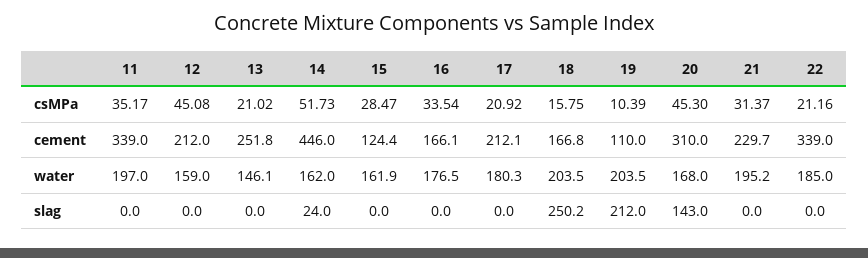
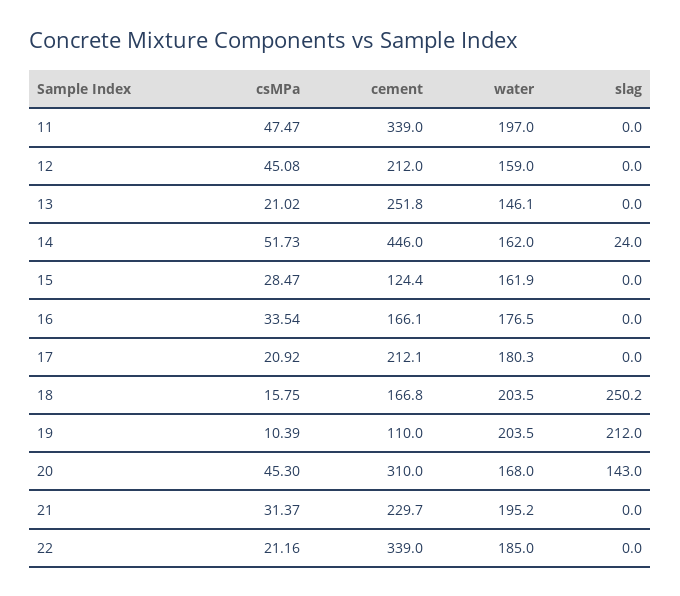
  {
    "11": {
-     "csMPa": 35.17,
+     "csMPa": 47.47,
      "cement": 339,
      "water": 197,
      "slag": 0
    },
    "12": {
      "csMPa": 45.08,
      "cement": 212,
      "water": 159,
      "slag": 0
    },
    "13": {
      "csMPa": 21.02,
      "cement": 251.8,
      "water": 146.1,
      "slag": 0
    },
    "14": {
      "csMPa": 51.73,
      "cement": 446,
      "water": 162,
      "slag": 24
    },
    "15": {
      "csMPa": 28.47,
      "cement": 124.4,
      "water": 161.9,
      "slag": 0
    },
    "16": {
      "csMPa": 33.54,
      "cement": 166.1,
      "water": 176.5,
      "slag": 0
    },
    "17": {
      "csMPa": 20.92,
      "cement": 212.1,
      "water": 180.3,
      "slag": 0
    },
    "18": {
      "csMPa": 15.75,
      "cement": 166.8,
      "water": 203.5,
      "slag": 250.2
    },
    "19": {
      "csMPa": 10.39,
      "cement": 110,
      "water": 203.5,
      "slag": 212
    },
    "20": {
      "csMPa": 45.3,
      "cement": 310,
      "water": 168,
      "slag": 143
    },
    "21": {
      "csMPa": 31.37,
      "cement": 229.7,
      "water": 195.2,
      "slag": 0
    },
    "22": {
      "csMPa": 21.16,
      "cement": 339,
      "water": 185,
      "slag": 0
    }
  }

